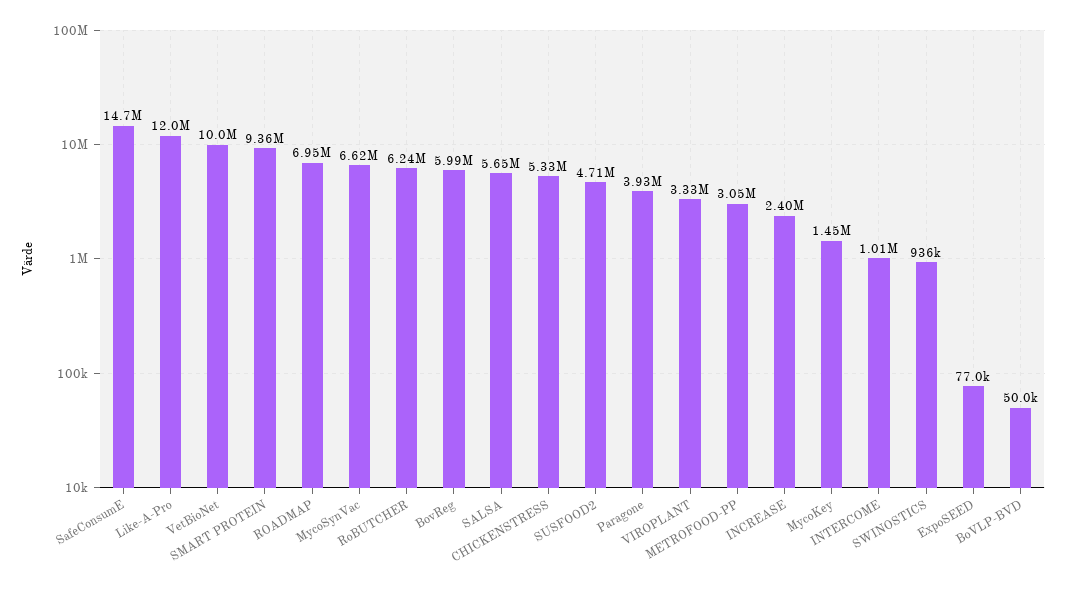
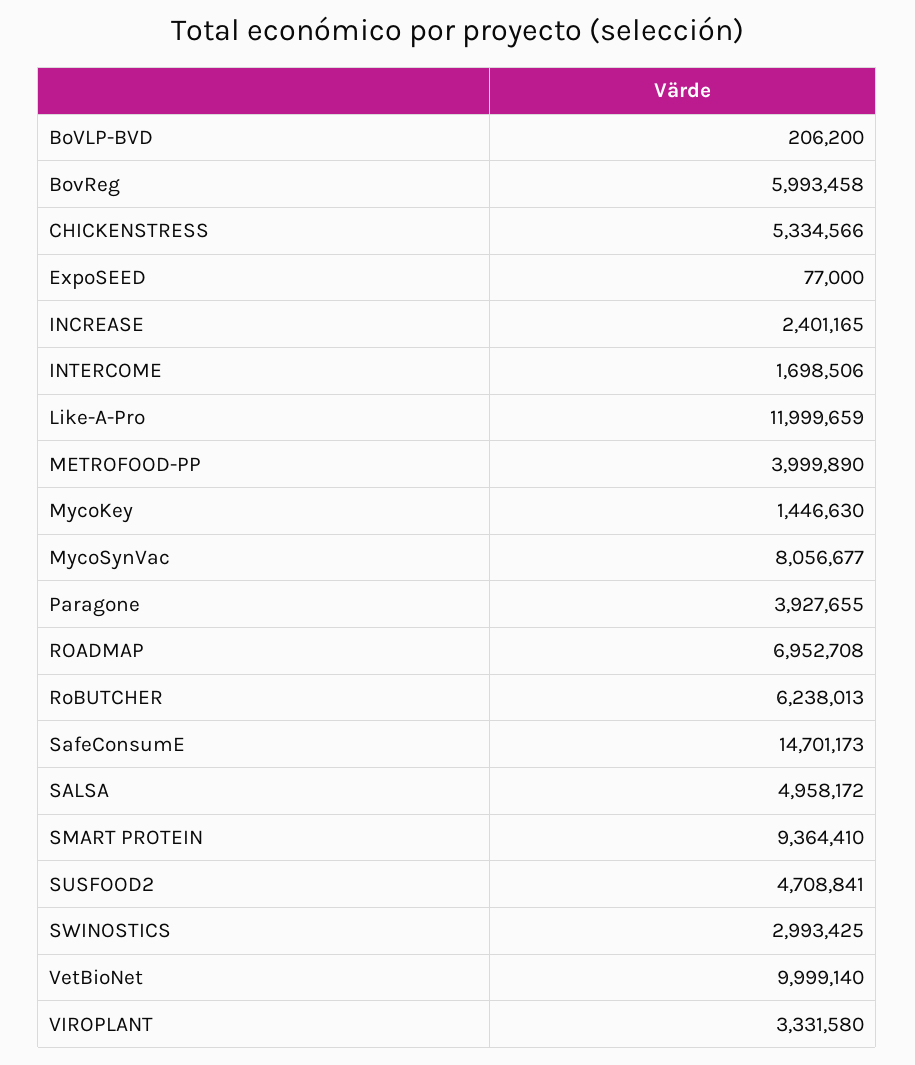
  {
    "SafeConsumE": 14701173,
    "Like-A-Pro": 11999659,
    "VetBioNet": 9999140,
    "SMART PROTEIN": 9364410,
    "ROADMAP": 6952708,
-   "MycoSynVac": 6620000,
+   "MycoSynVac": 8056677,
    "RoBUTCHER": 6238013,
    "BovReg": 5993458,
-   "SALSA": 5650000,
+   "SALSA": 4958172,
    "CHICKENSTRESS": 5334566,
    "SUSFOOD2": 4708841,
    "Paragone": 3927655,
    "VIROPLANT": 3331580,
-   "METROFOOD-PP": 3050000,
+   "METROFOOD-PP": 3999890,
    "INCREASE": 2401165,
    "MycoKey": 1446630,
-   "INTERCOME": 1010000,
+   "INTERCOME": 1698506,
-   "SWINOSTICS": 936000,
+   "SWINOSTICS": 2993425,
    "ExpoSEED": 77000,
-   "BoVLP-BVD": 50000
+   "BoVLP-BVD": 206200
  }

